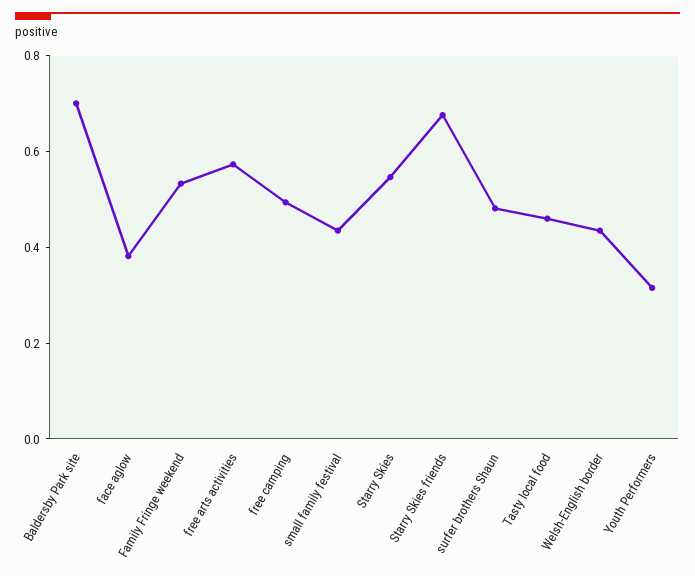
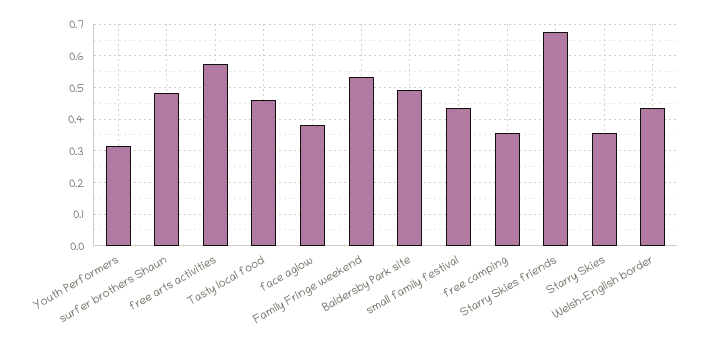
  {
-   "Baldersby Park site": 0.7,
+   "Baldersby Park site": 0.5,
    "face aglow": 0.38,
    "Family Fringe weekend": 0.54,
    "free arts activities": 0.58,
-   "free camping": 0.5,
+   "free camping": 0.36,
    "small family festival": 0.44,
-   "Starry Skies": 0.55,
+   "Starry Skies": 0.36,
    "Starry Skies friends": 0.68,
    "surfer brothers Shaun": 0.48,
    "Tasty local food": 0.46,
    "Welsh-English border": 0.44,
    "Youth Performers": 0.32
  }

